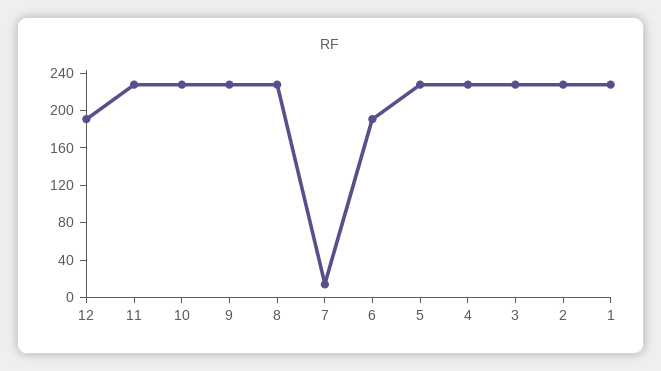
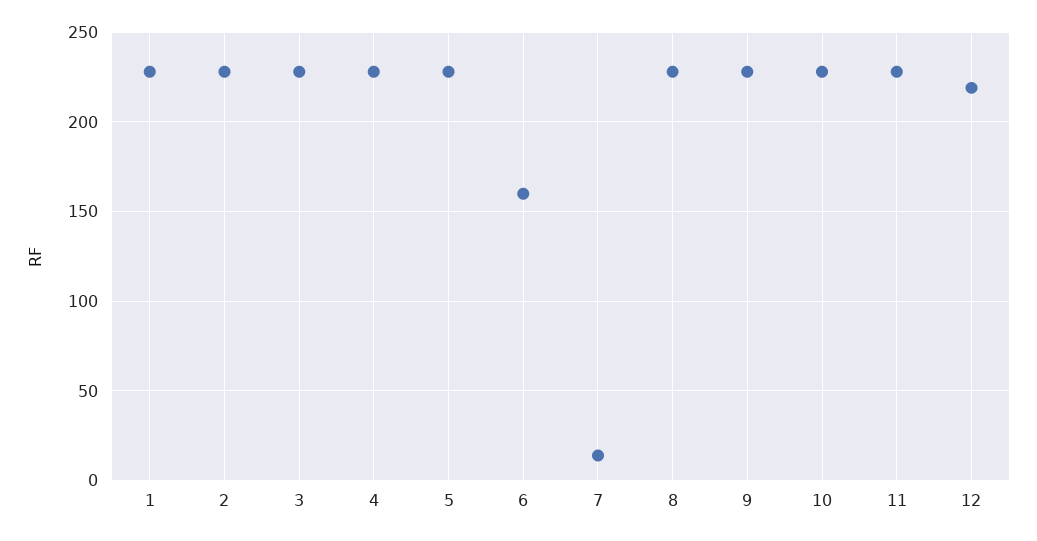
  {
-   "12": 190,
+   "12": 220,
    "11": 230,
    "10": 230,
    "9": 230,
    "8": 230,
    "7": 15,
-   "6": 190,
+   "6": 160,
    "5": 230,
    "4": 230,
    "3": 230,
    "2": 230,
    "1": 230
  }

